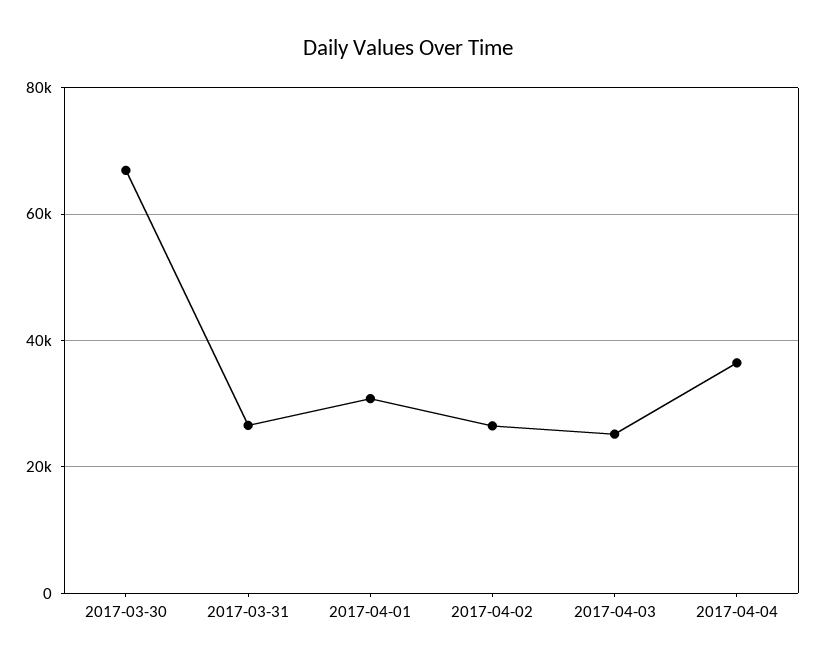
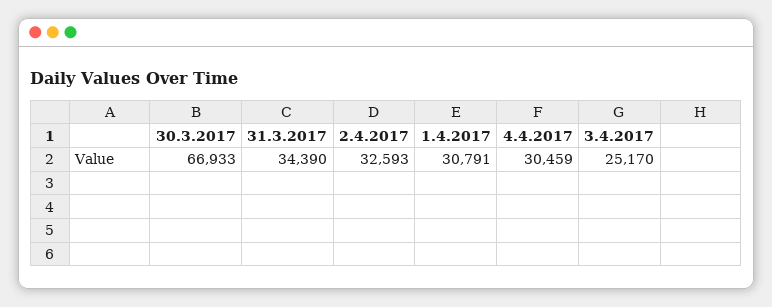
  {
    "2017-03-30": 66933,
-   "2017-03-31": 26000,
+   "2017-03-31": 34390,
    "2017-04-01": 30791,
-   "2017-04-02": 26000,
+   "2017-04-02": 32593,
    "2017-04-03": 25170,
-   "2017-04-04": 36000
+   "2017-04-04": 30459
  }

